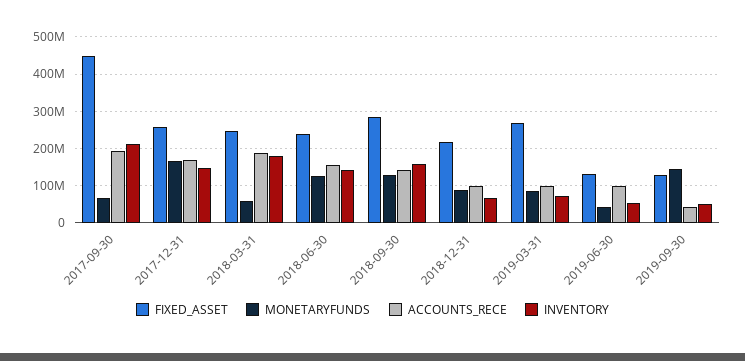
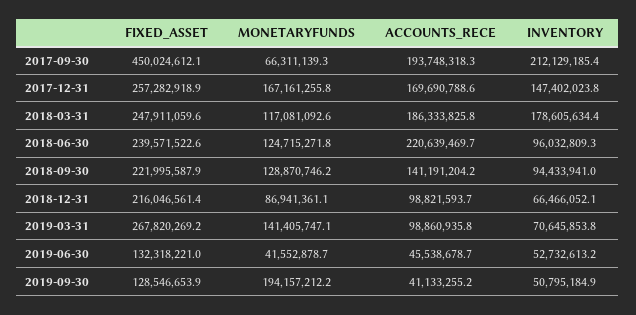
  {
    "FIXED_ASSET": {
      "2017-09-30": 450024612.1,
      "2017-12-31": 257282918.9,
      "2018-03-31": 247911059.6,
      "2018-06-30": 239571522.6,
-     "2018-09-30": 280000000,
+     "2018-09-30": 221995587.9,
      "2018-12-31": 216046561.4,
      "2019-03-31": 267820269.2,
      "2019-06-30": 132318221,
      "2019-09-30": 128546653.9
    },
    "MONETARYFUNDS": {
      "2017-09-30": 66311139.3,
      "2017-12-31": 167161255.8,
-     "2018-03-31": 60000000,
+     "2018-03-31": 117081092.6,
      "2018-06-30": 124715271.8,
      "2018-09-30": 128870746.2,
      "2018-12-31": 86941361.1,
-     "2019-03-31": 80000000,
+     "2019-03-31": 141405747.1,
      "2019-06-30": 41552878.7,
-     "2019-09-30": 140000000
+     "2019-09-30": 194157212.2
    },
    "ACCOUNTS_RECE": {
      "2017-09-30": 193748318.3,
      "2017-12-31": 169690788.6,
      "2018-03-31": 186333825.8,
-     "2018-06-30": 160000000,
+     "2018-06-30": 220639469.7,
      "2018-09-30": 141191204.2,
      "2018-12-31": 98821593.7,
      "2019-03-31": 98860935.8,
-     "2019-06-30": 100000000,
+     "2019-06-30": 45538678.7,
      "2019-09-30": 41133255.2
    },
    "INVENTORY": {
      "2017-09-30": 212129185.4,
      "2017-12-31": 147402023.8,
      "2018-03-31": 178605634.4,
-     "2018-06-30": 140000000,
+     "2018-06-30": 96032809.3,
-     "2018-09-30": 160000000,
+     "2018-09-30": 94433941,
      "2018-12-31": 66466052.1,
      "2019-03-31": 70645853.8,
      "2019-06-30": 52732613.2,
      "2019-09-30": 50795184.9
    }
  }

